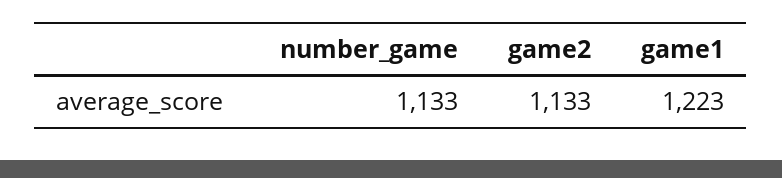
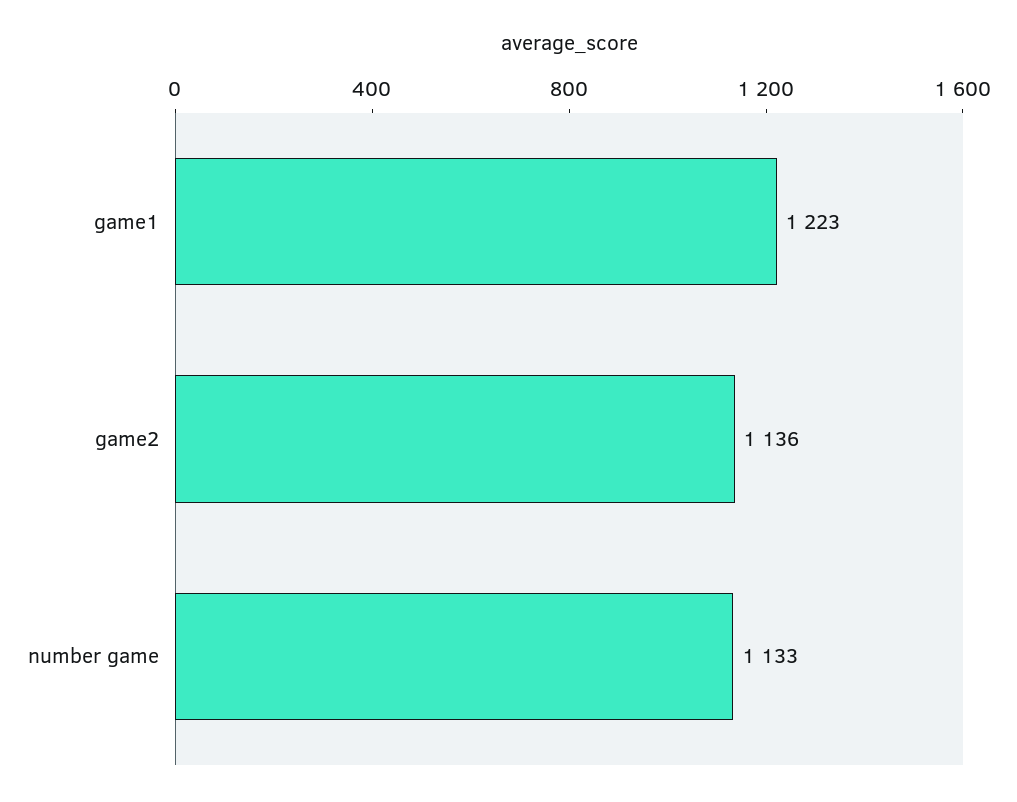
  {
    "number_game": 1133,
-   "game2": 1133,
+   "game2": 1136,
    "game1": 1223
  }

